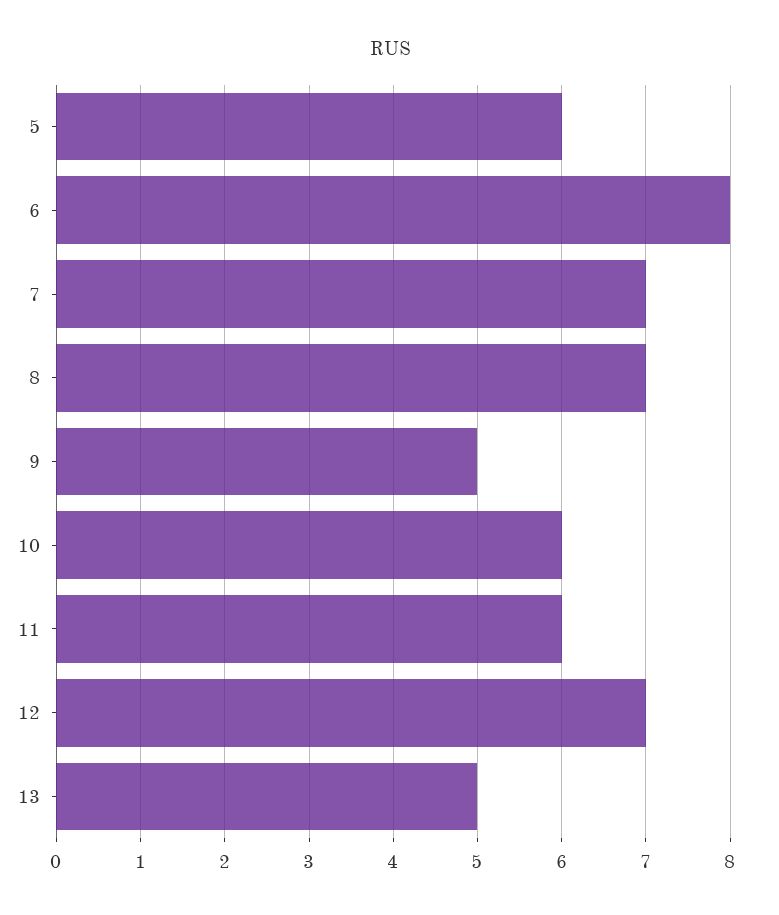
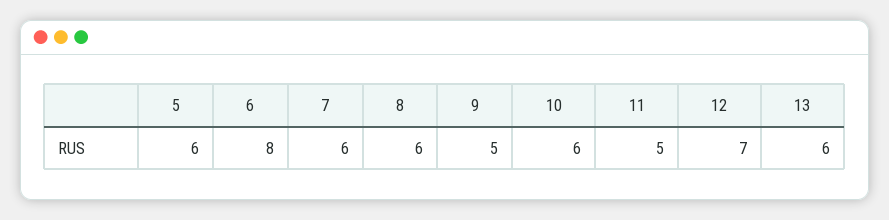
  {
    "5": 6,
    "6": 8,
-   "7": 7,
+   "7": 6,
-   "8": 7,
+   "8": 6,
    "9": 5,
    "10": 6,
-   "11": 6,
+   "11": 5,
    "12": 7,
-   "13": 5
+   "13": 6
  }

